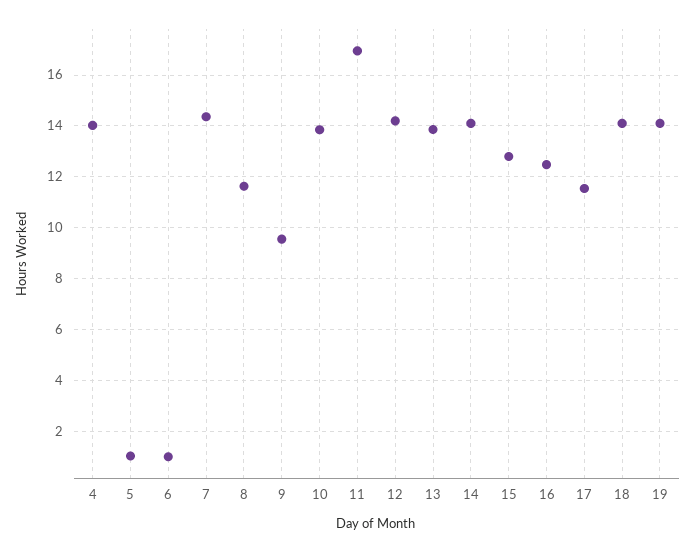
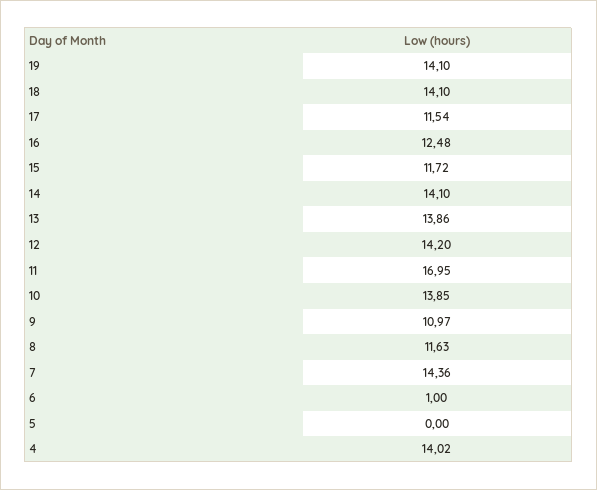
  {
    "4": 14.02,
-   "5": 1,
+   "5": 0,
    "6": 1,
    "7": 14.36,
    "8": 11.63,
-   "9": 9.5,
+   "9": 10.97,
    "10": 13.85,
    "11": 16.95,
    "12": 14.2,
    "13": 13.86,
    "14": 14.1,
-   "15": 12.75,
+   "15": 11.72,
    "16": 12.48,
    "17": 11.54,
    "18": 14.1,
    "19": 14.1
  }

